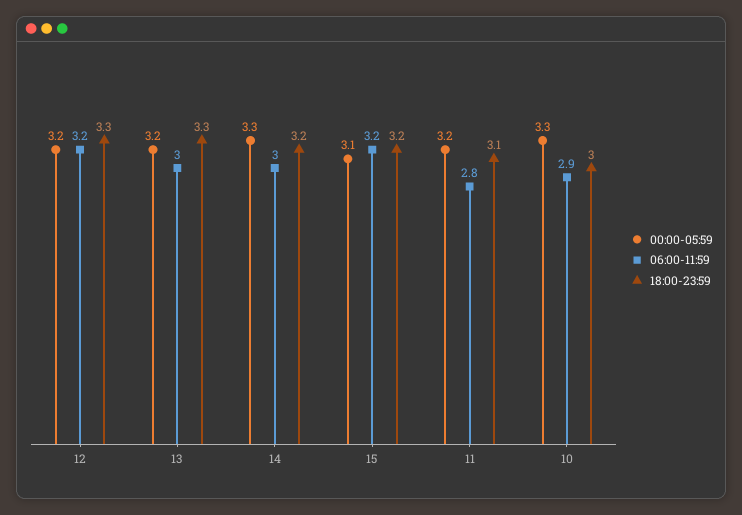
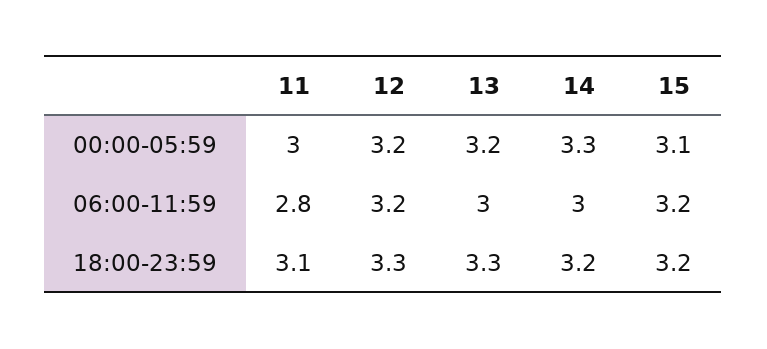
  {
    "00:00-05:59": {
      "12": 3.2,
      "13": 3.2,
      "14": 3.3,
      "15": 3.1,
-     "11": 3.2,
+     "11": 3
-     "10": 3.3
    },
    "06:00-11:59": {
      "12": 3.2,
      "13": 3,
      "14": 3,
      "15": 3.2,
-     "11": 2.8,
+     "11": 2.8
-     "10": 2.9
    },
    "18:00-23:59": {
      "12": 3.3,
      "13": 3.3,
      "14": 3.2,
      "15": 3.2,
-     "11": 3.1,
+     "11": 3.1
-     "10": 3
    }
  }

